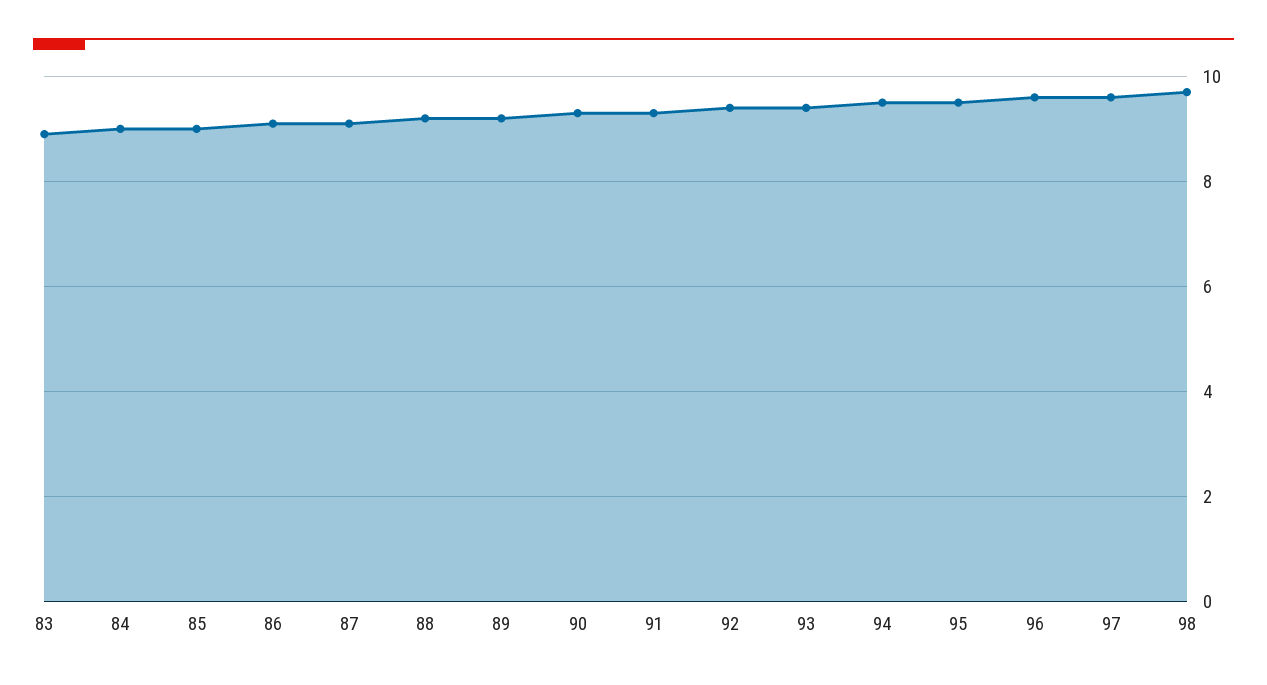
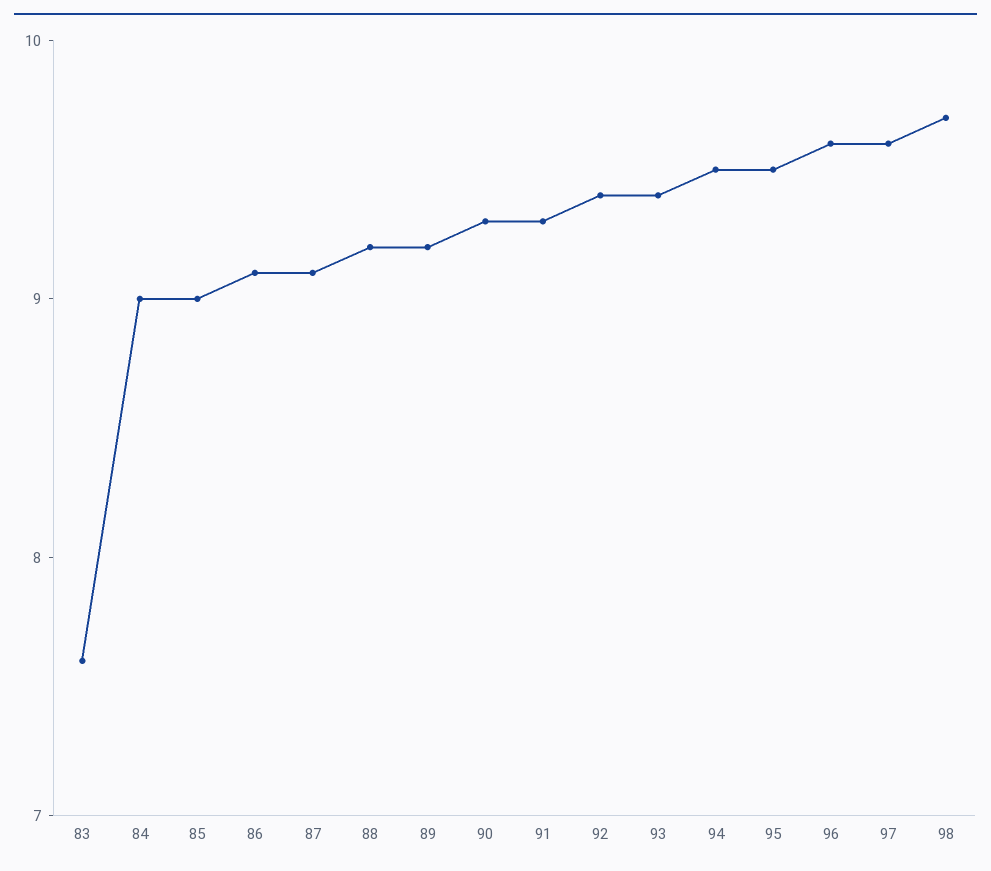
  {
-   "83": 9,
+   "83": 7.6,
    "84": 9,
    "85": 9,
    "86": 9.1,
    "87": 9.1,
    "88": 9.2,
    "89": 9.2,
    "90": 9.3,
    "91": 9.3,
    "92": 9.4,
    "93": 9.4,
    "94": 9.5,
    "95": 9.5,
    "96": 9.6,
    "97": 9.6,
    "98": 9.7
  }

